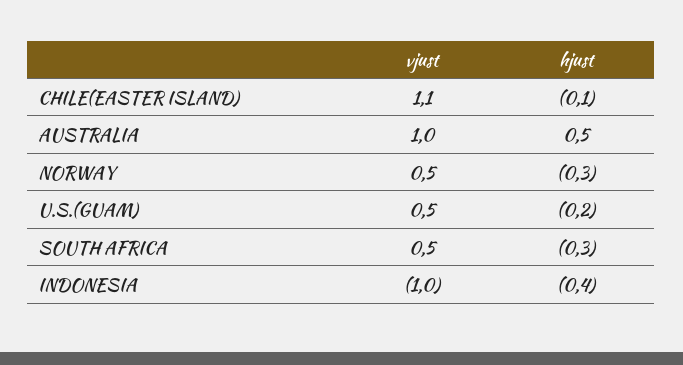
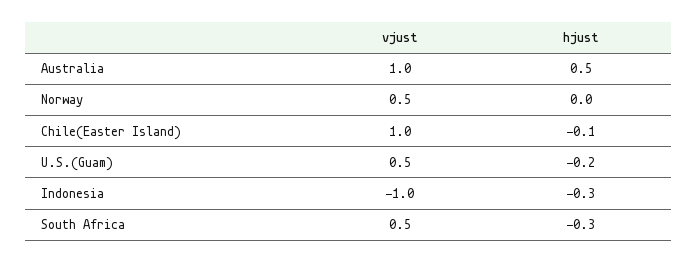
  {
    "vjust": {
-     "CHILE(EASTER ISLAND)": 1.1,
+     "CHILE(EASTER ISLAND)": 1,
      "AUSTRALIA": 1,
      "NORWAY": 0.5,
      "U.S.(GUAM)": 0.5,
      "SOUTH AFRICA": 0.5,
      "INDONESIA": -1
    },
    "hjust": {
      "CHILE(EASTER ISLAND)": -0.1,
      "AUSTRALIA": 0.5,
-     "NORWAY": -0.3,
+     "NORWAY": 0,
      "U.S.(GUAM)": -0.2,
      "SOUTH AFRICA": -0.3,
-     "INDONESIA": -0.4
+     "INDONESIA": -0.3
    }
  }

